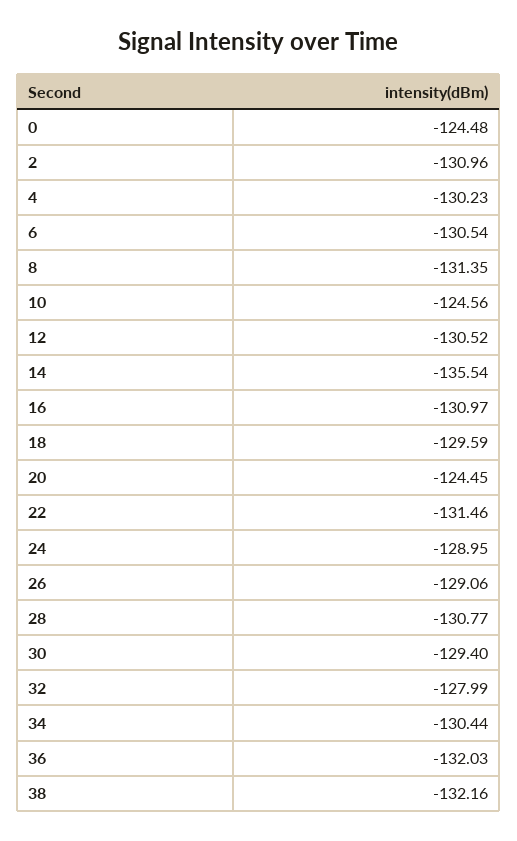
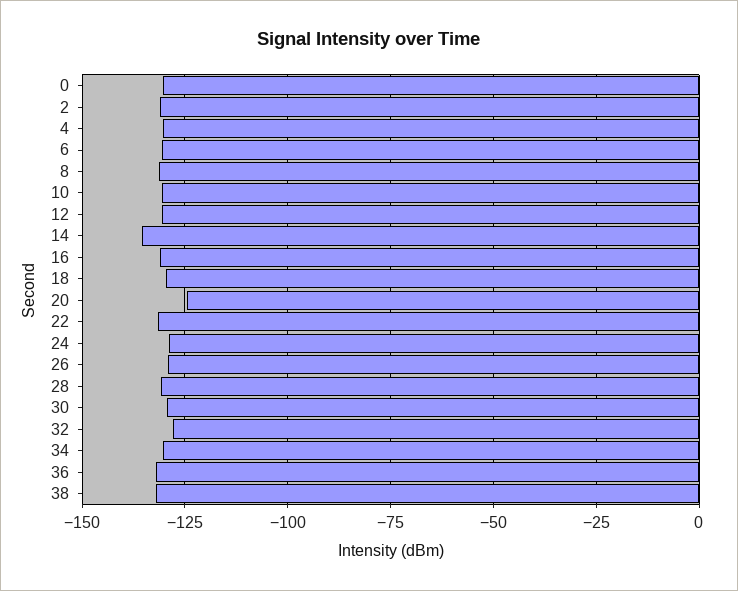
  {
-   "0": -124.48,
+   "0": -130,
    "2": -130.96,
    "4": -130.23,
    "6": -130.54,
    "8": -131.35,
-   "10": -124.56,
+   "10": -130,
    "12": -130.52,
    "14": -135.54,
    "16": -130.97,
    "18": -129.59,
    "20": -124.45,
    "22": -131.46,
    "24": -128.95,
    "26": -129.06,
    "28": -130.77,
    "30": -129.4,
    "32": -127.99,
    "34": -130.44,
    "36": -132.03,
    "38": -132.16
  }

